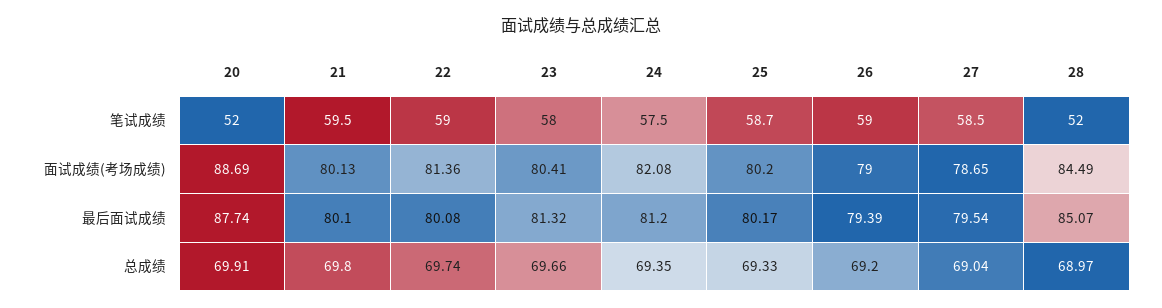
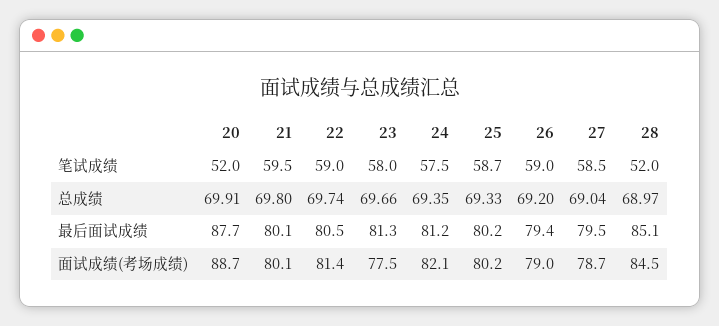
  {
    "20": {
      "笔试成绩": 52,
      "面试成绩(考场成绩)": 88.69,
      "最后面试成绩": 87.74,
      "总成绩": 69.91
    },
    "21": {
      "笔试成绩": 59.5,
      "面试成绩(考场成绩)": 80.13,
      "最后面试成绩": 80.1,
      "总成绩": 69.8
    },
    "22": {
      "笔试成绩": 59,
      "面试成绩(考场成绩)": 81.36,
-     "最后面试成绩": 80.08,
+     "最后面试成绩": 80.5,
      "总成绩": 69.74
    },
    "23": {
      "笔试成绩": 58,
-     "面试成绩(考场成绩)": 80.41,
+     "面试成绩(考场成绩)": 77.5,
      "最后面试成绩": 81.32,
      "总成绩": 69.66
    },
    "24": {
      "笔试成绩": 57.5,
      "面试成绩(考场成绩)": 82.08,
      "最后面试成绩": 81.2,
      "总成绩": 69.35
    },
    "25": {
      "笔试成绩": 58.7,
      "面试成绩(考场成绩)": 80.2,
      "最后面试成绩": 80.17,
      "总成绩": 69.33
    },
    "26": {
      "笔试成绩": 59,
      "面试成绩(考场成绩)": 79,
      "最后面试成绩": 79.39,
      "总成绩": 69.2
    },
    "27": {
      "笔试成绩": 58.5,
      "面试成绩(考场成绩)": 78.65,
      "最后面试成绩": 79.54,
      "总成绩": 69.04
    },
    "28": {
      "笔试成绩": 52,
      "面试成绩(考场成绩)": 84.49,
      "最后面试成绩": 85.07,
      "总成绩": 68.97
    }
  }

